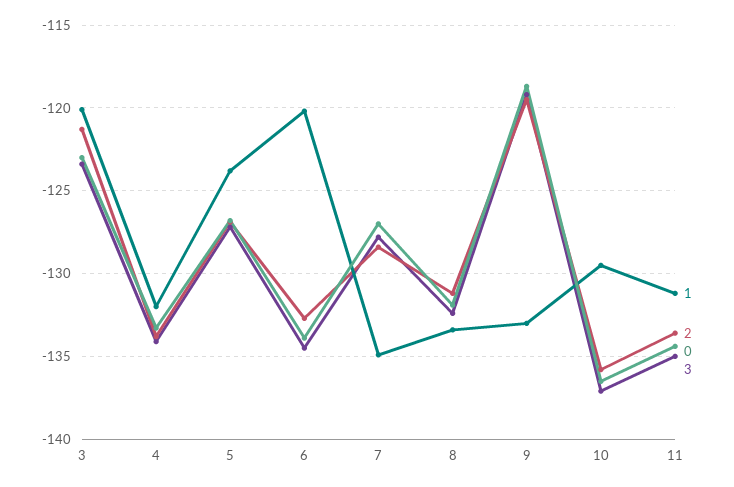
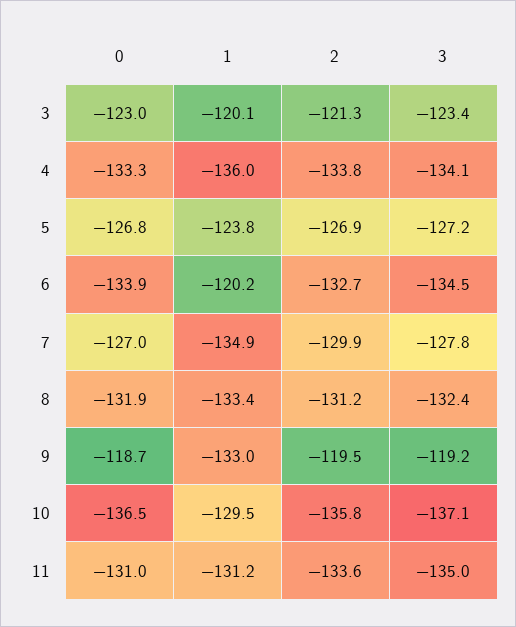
  {
    "1": {
      "3": -120.1,
-     "4": -132,
+     "4": -136,
      "5": -123.8,
      "6": -120.2,
      "7": -134.9,
      "8": -133.4,
      "9": -133,
      "10": -129.5,
      "11": -131.2
    },
    "2": {
      "3": -121.3,
      "4": -133.8,
      "5": -126.9,
      "6": -132.7,
-     "7": -128.5,
+     "7": -129.9,
      "8": -131.2,
      "9": -119.5,
      "10": -135.8,
      "11": -133.6
    },
    "0": {
      "3": -123,
      "4": -133.3,
      "5": -126.8,
      "6": -133.9,
      "7": -127,
      "8": -131.9,
      "9": -118.7,
      "10": -136.5,
-     "11": -134.5
+     "11": -131
    },
    "3": {
      "3": -123.4,
      "4": -134.1,
      "5": -127.2,
      "6": -134.5,
      "7": -127.8,
      "8": -132.4,
      "9": -119.2,
      "10": -137.1,
      "11": -135
    }
  }

